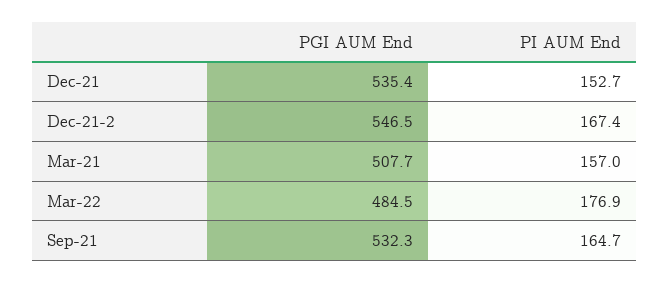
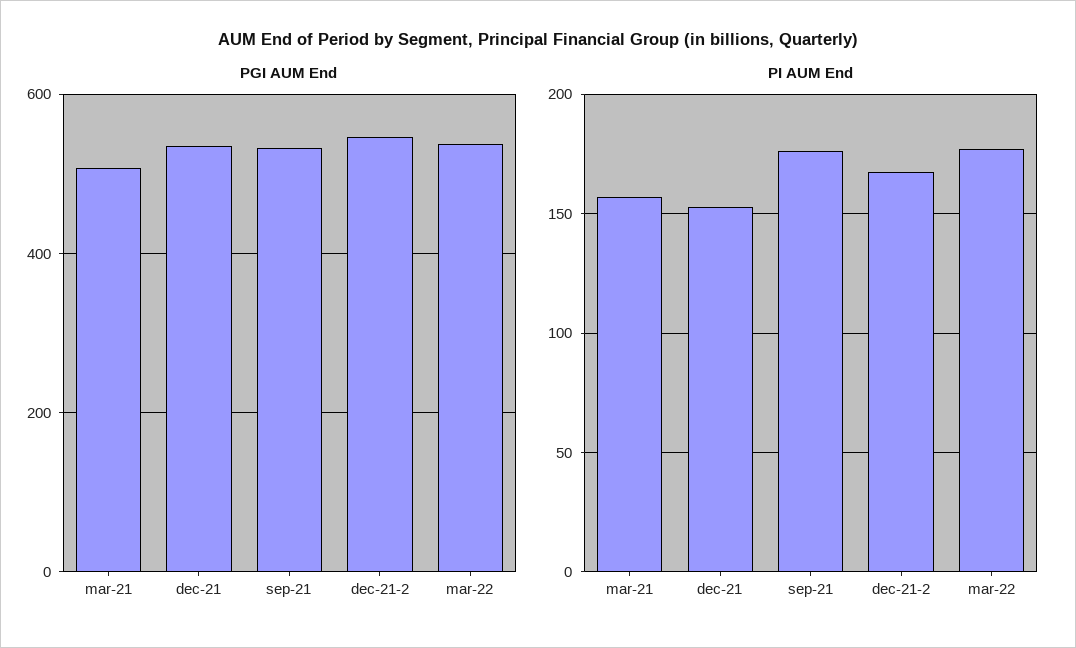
  {
    "PGI AUM End": {
      "Dec-21": 535.4,
      "Dec-21-2": 546.5,
      "Mar-21": 507.7,
-     "Mar-22": 484.5,
+     "Mar-22": 540,
      "Sep-21": 532.3
    },
    "PI AUM End": {
      "Dec-21": 152.7,
      "Dec-21-2": 167.4,
      "Mar-21": 157,
      "Mar-22": 176.9,
-     "Sep-21": 164.7
+     "Sep-21": 175
    }
  }

